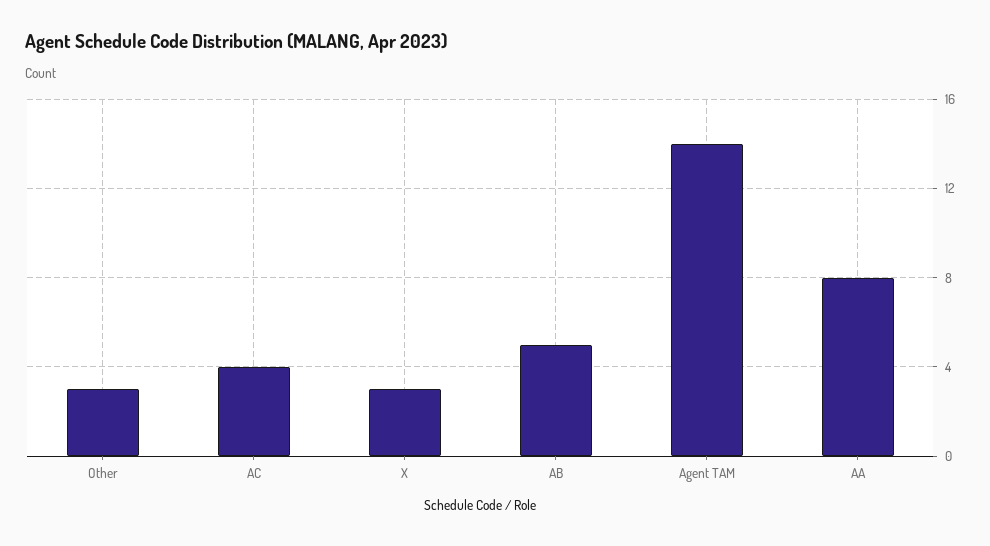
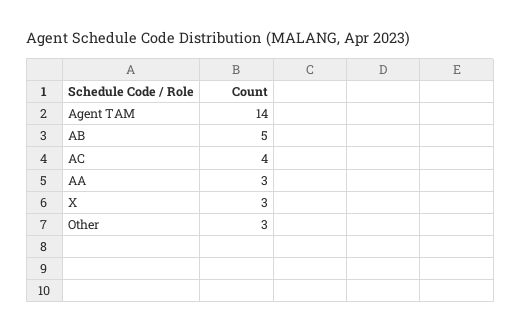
  {
    "Other": 3,
    "AC": 4,
    "X": 3,
    "AB": 5,
    "Agent TAM": 14,
-   "AA": 8
+   "AA": 3
  }

